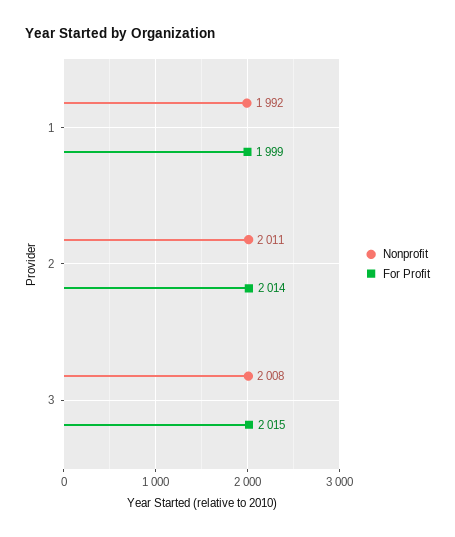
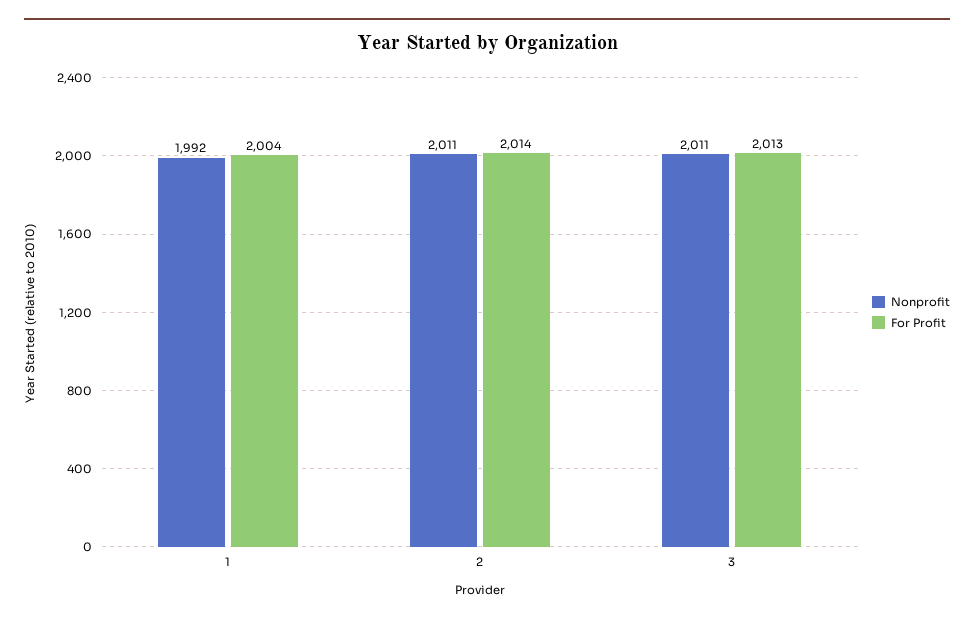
  {
    "Nonprofit": {
      "1": 1992,
      "2": 2011,
-     "3": 2008
+     "3": 2011
    },
    "For Profit": {
-     "1": 1999,
+     "1": 2004,
      "2": 2014,
-     "3": 2015
+     "3": 2013
    }
  }

